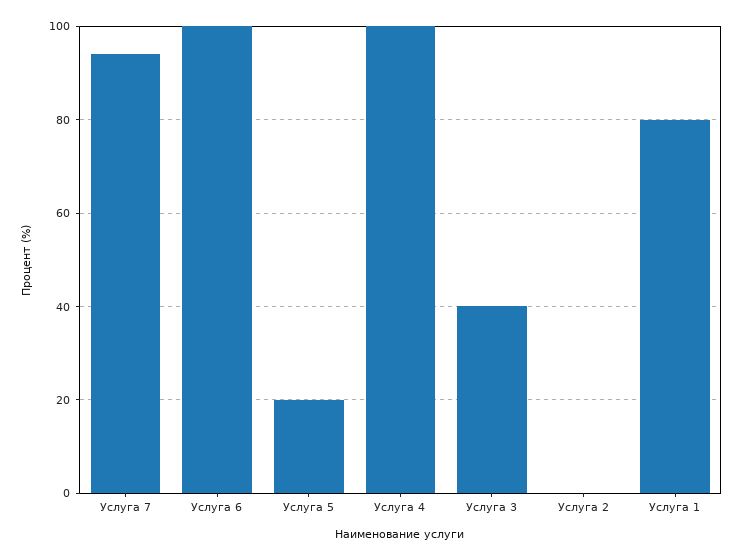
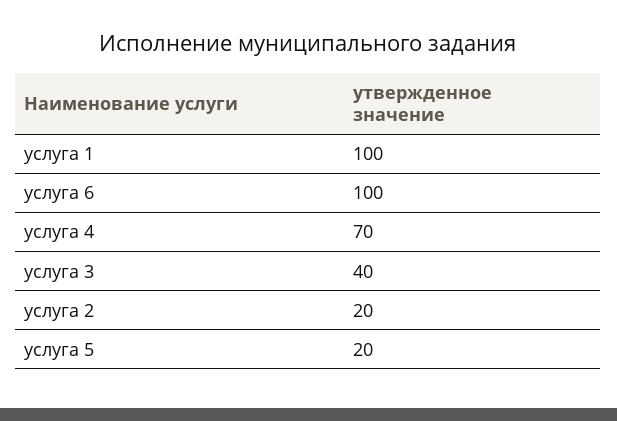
  {
-   "Услуга 7": 95,
    "Услуга 6": 100,
    "Услуга 5": 20,
-   "Услуга 4": 100,
+   "Услуга 4": 70,
    "Услуга 3": 40,
-   "Услуга 2": 0,
+   "Услуга 2": 20,
-   "Услуга 1": 80
+   "Услуга 1": 100
  }

